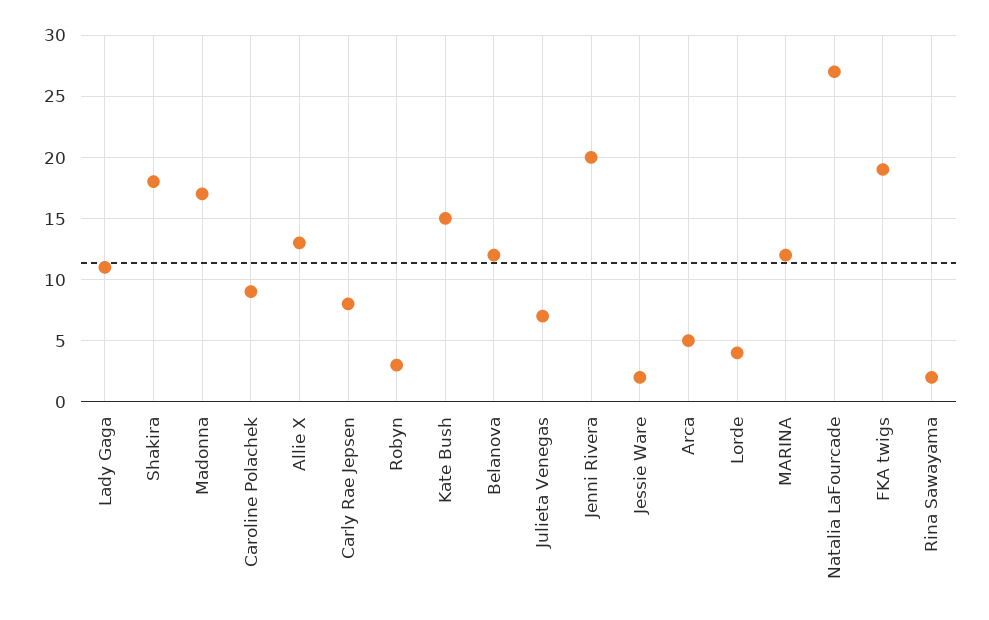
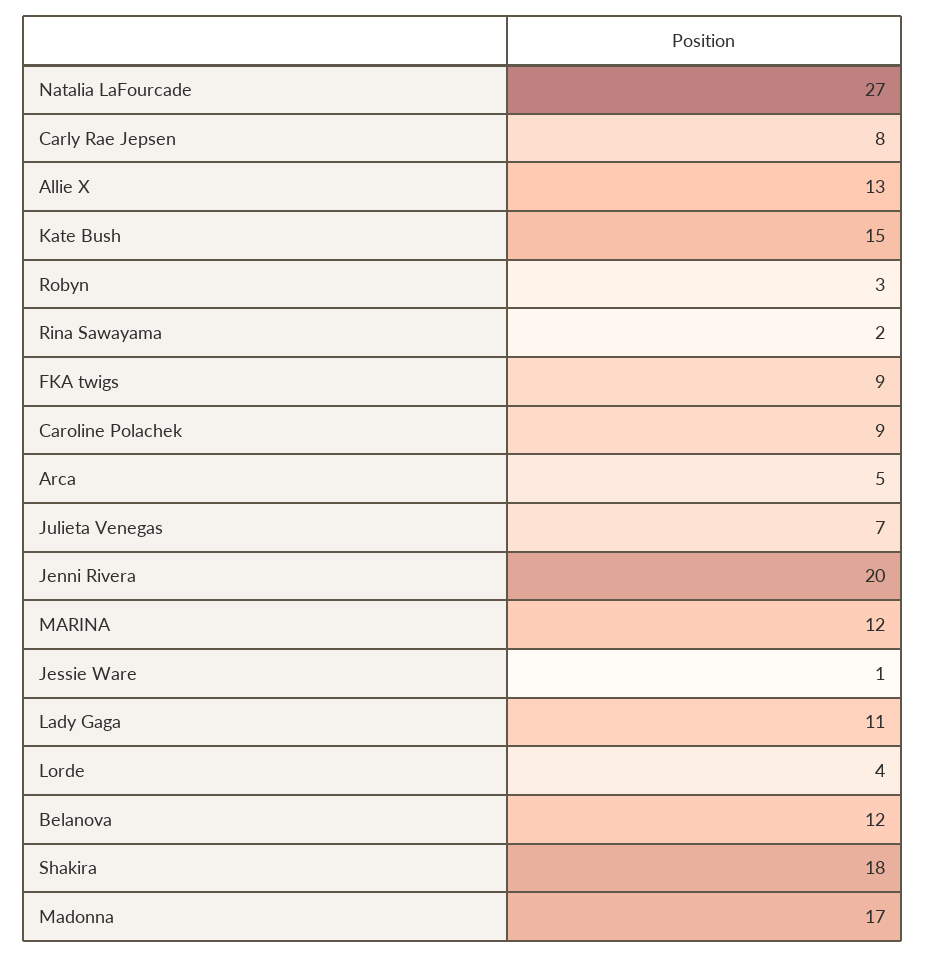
  {
    "Lady Gaga": 11,
    "Shakira": 18,
    "Madonna": 17,
    "Caroline Polachek": 9,
    "Allie X": 13,
    "Carly Rae Jepsen": 8,
    "Robyn": 3,
    "Kate Bush": 15,
    "Belanova": 12,
    "Julieta Venegas": 7,
    "Jenni Rivera": 20,
-   "Jessie Ware": 2,
+   "Jessie Ware": 1,
    "Arca": 5,
    "Lorde": 4,
    "MARINA": 12,
    "Natalia LaFourcade": 27,
-   "FKA twigs": 19,
+   "FKA twigs": 9,
    "Rina Sawayama": 2
  }

